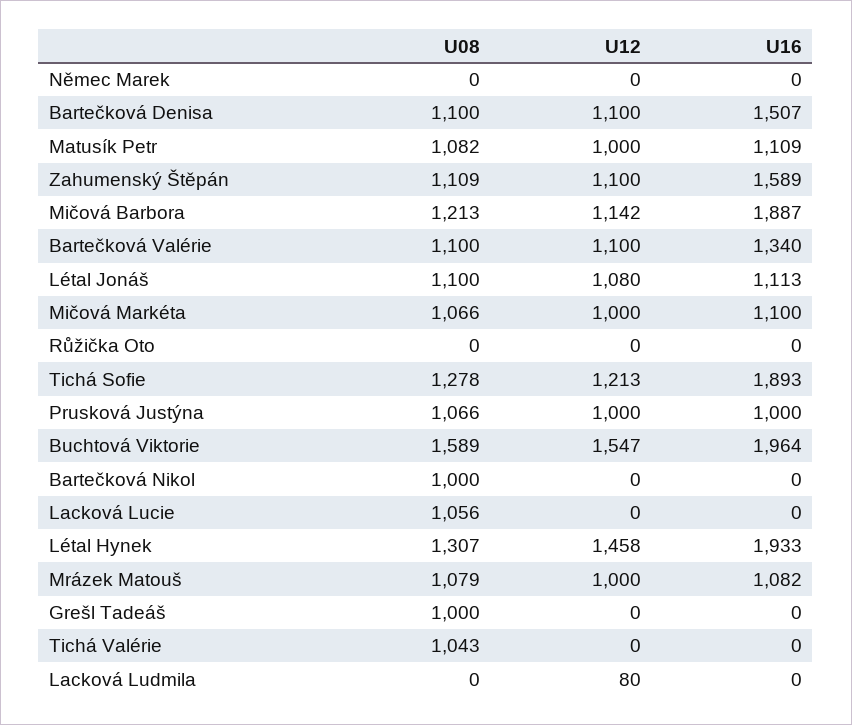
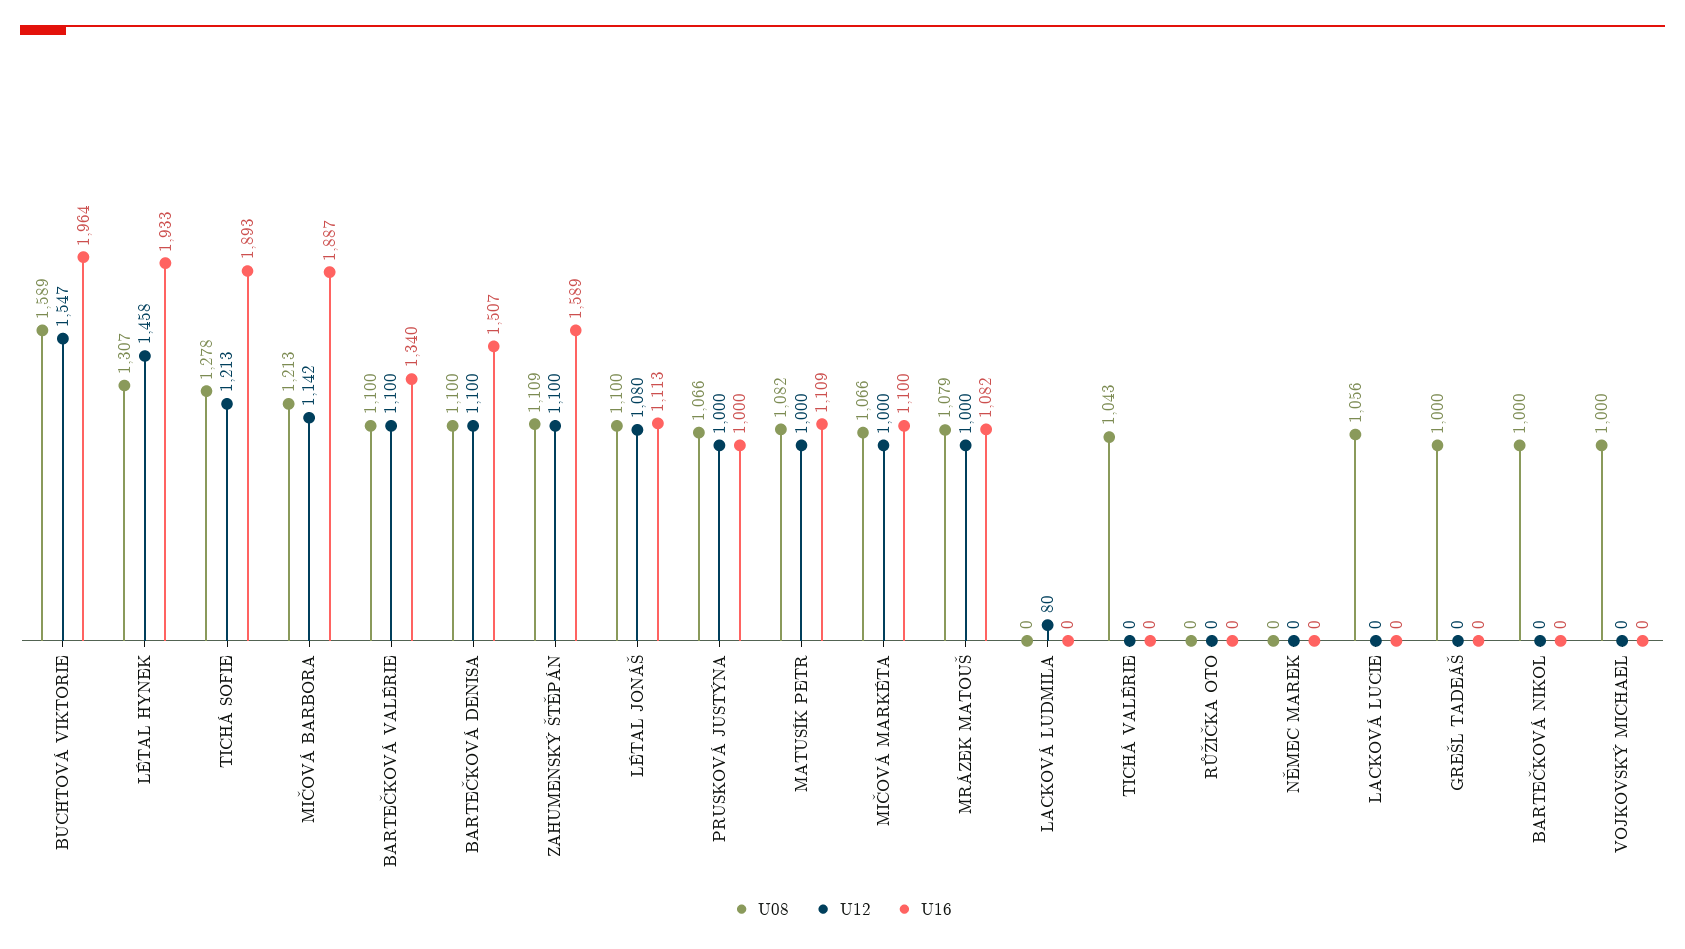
  {
    "U08": {
      "Němec Marek": 0,
      "Bartečková Denisa": 1100,
      "Matusík Petr": 1082,
      "Zahumenský Štěpán": 1109,
      "Mičová Barbora": 1213,
      "Bartečková Valérie": 1100,
      "Létal Jonáš": 1100,
      "Mičová Markéta": 1066,
      "Růžička Oto": 0,
      "Tichá Sofie": 1278,
      "Prusková Justýna": 1066,
      "Buchtová Viktorie": 1589,
      "Bartečková Nikol": 1000,
      "Lacková Lucie": 1056,
      "Létal Hynek": 1307,
      "Mrázek Matouš": 1079,
      "Grešl Tadeáš": 1000,
      "Tichá Valérie": 1043,
-     "Lacková Ludmila": 0
+     "Lacková Ludmila": 0,
+     "VOJKOVSKÝ MICHAEL": 1000
    },
    "U12": {
      "Němec Marek": 0,
      "Bartečková Denisa": 1100,
      "Matusík Petr": 1000,
      "Zahumenský Štěpán": 1100,
      "Mičová Barbora": 1142,
      "Bartečková Valérie": 1100,
      "Létal Jonáš": 1080,
      "Mičová Markéta": 1000,
      "Růžička Oto": 0,
      "Tichá Sofie": 1213,
      "Prusková Justýna": 1000,
      "Buchtová Viktorie": 1547,
      "Bartečková Nikol": 0,
      "Lacková Lucie": 0,
      "Létal Hynek": 1458,
      "Mrázek Matouš": 1000,
      "Grešl Tadeáš": 0,
      "Tichá Valérie": 0,
-     "Lacková Ludmila": 80
+     "Lacková Ludmila": 80,
+     "VOJKOVSKÝ MICHAEL": 0
    },
    "U16": {
      "Němec Marek": 0,
      "Bartečková Denisa": 1507,
      "Matusík Petr": 1109,
      "Zahumenský Štěpán": 1589,
      "Mičová Barbora": 1887,
      "Bartečková Valérie": 1340,
      "Létal Jonáš": 1113,
      "Mičová Markéta": 1100,
      "Růžička Oto": 0,
      "Tichá Sofie": 1893,
      "Prusková Justýna": 1000,
      "Buchtová Viktorie": 1964,
      "Bartečková Nikol": 0,
      "Lacková Lucie": 0,
      "Létal Hynek": 1933,
      "Mrázek Matouš": 1082,
      "Grešl Tadeáš": 0,
      "Tichá Valérie": 0,
-     "Lacková Ludmila": 0
+     "Lacková Ludmila": 0,
+     "VOJKOVSKÝ MICHAEL": 0
    }
  }

